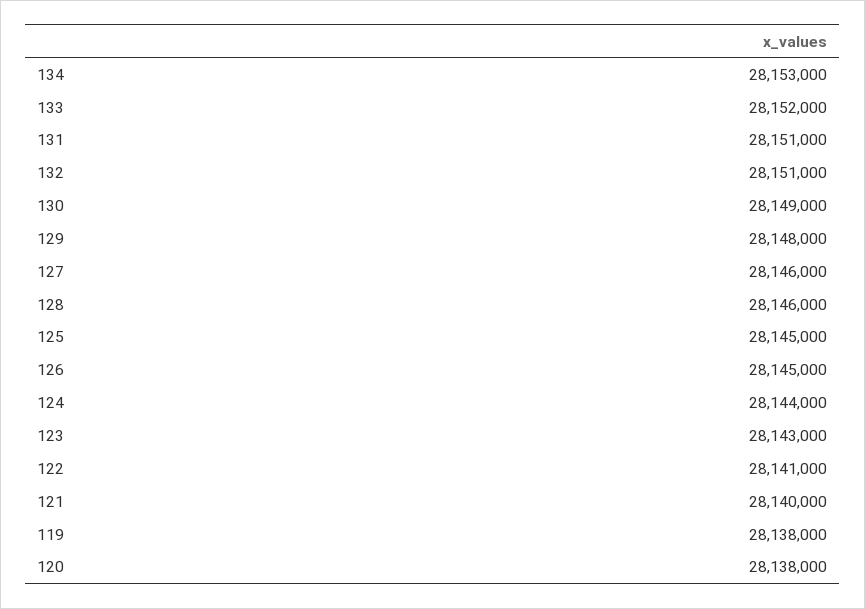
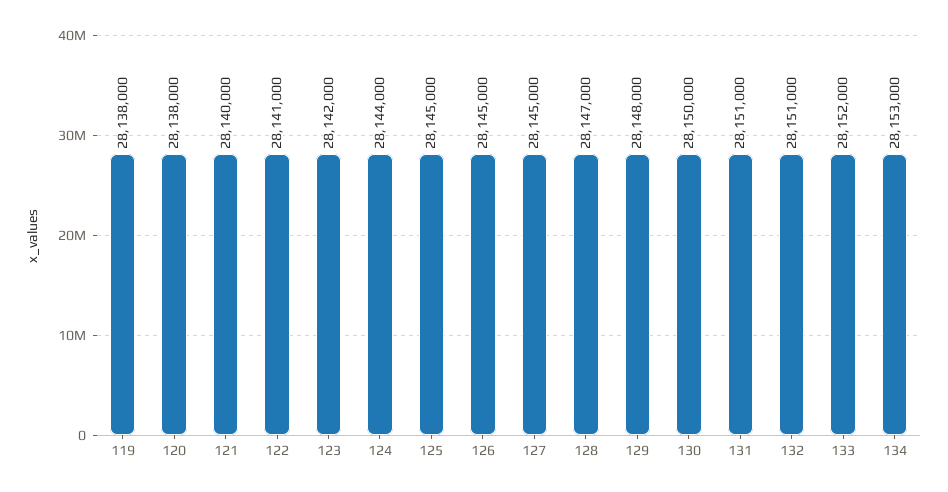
  {
    "134": 28153000,
    "133": 28152000,
    "131": 28151000,
    "132": 28151000,
-   "130": 28149000,
+   "130": 28150000,
    "129": 28148000,
-   "127": 28146000,
+   "127": 28145000,
-   "128": 28146000,
+   "128": 28147000,
    "125": 28145000,
    "126": 28145000,
    "124": 28144000,
-   "123": 28143000,
+   "123": 28142000,
    "122": 28141000,
    "121": 28140000,
    "119": 28138000,
    "120": 28138000
  }

